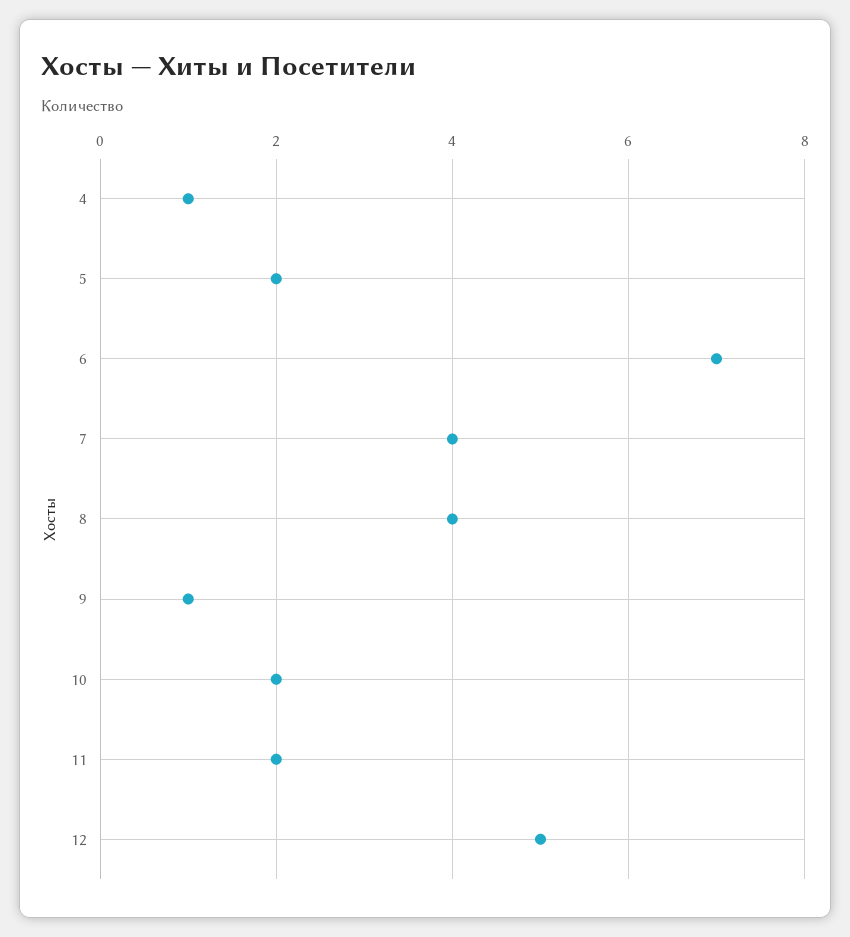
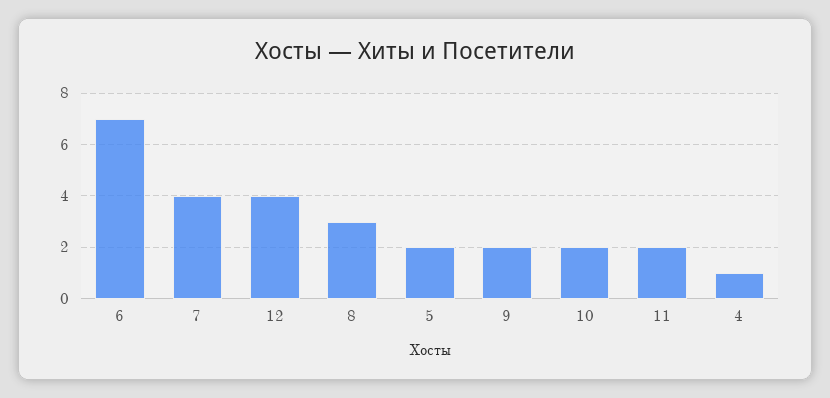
  {
    "4": 1,
    "5": 2,
    "6": 7,
    "7": 4,
-   "8": 4,
+   "8": 3,
-   "9": 1,
+   "9": 2,
    "10": 2,
    "11": 2,
-   "12": 5
+   "12": 4
  }

